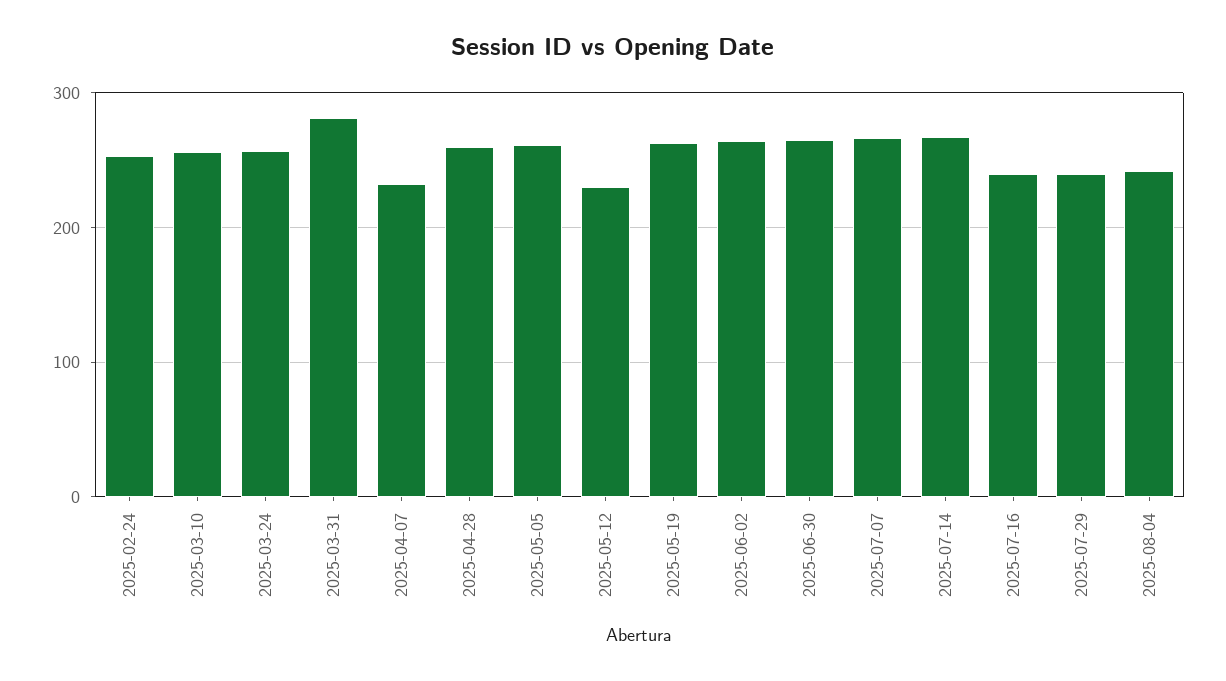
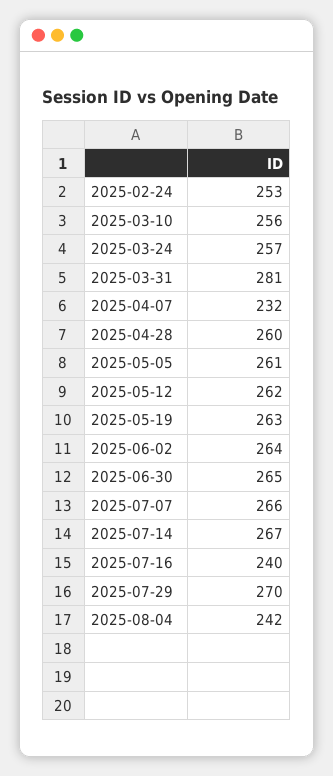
  {
    "2025-02-24": 253,
    "2025-03-10": 256,
    "2025-03-24": 257,
    "2025-03-31": 281,
    "2025-04-07": 232,
    "2025-04-28": 260,
    "2025-05-05": 261,
-   "2025-05-12": 230,
+   "2025-05-12": 262,
    "2025-05-19": 263,
    "2025-06-02": 264,
    "2025-06-30": 265,
    "2025-07-07": 266,
    "2025-07-14": 267,
    "2025-07-16": 240,
-   "2025-07-29": 240,
+   "2025-07-29": 270,
    "2025-08-04": 242
  }

